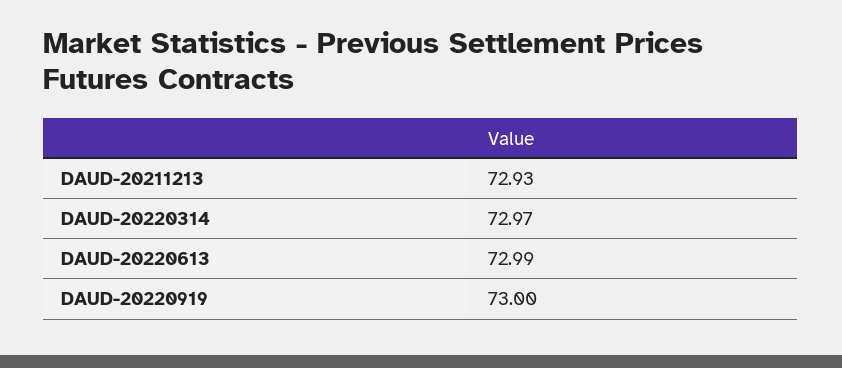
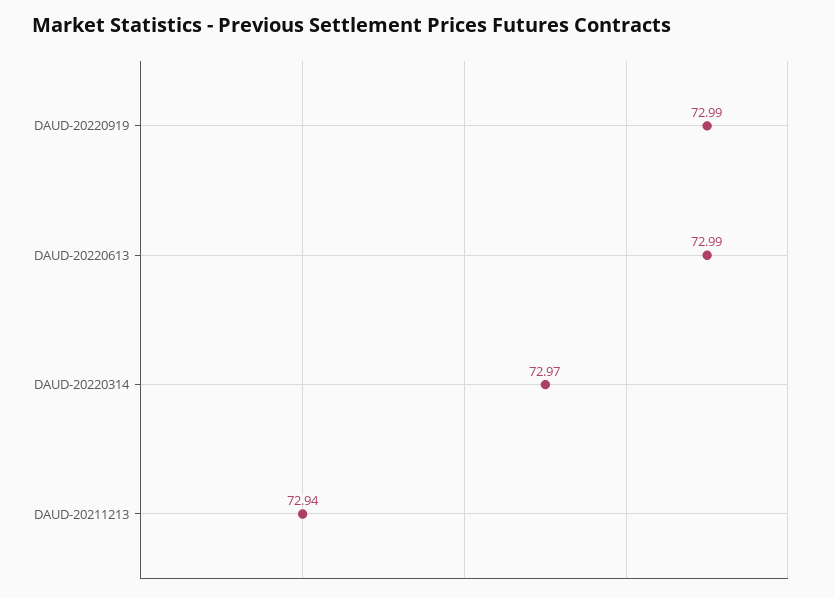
  {
-   "DAUD-20211213": 72.93,
+   "DAUD-20211213": 72.94,
    "DAUD-20220314": 72.97,
    "DAUD-20220613": 72.99,
-   "DAUD-20220919": 73
+   "DAUD-20220919": 72.99
  }

